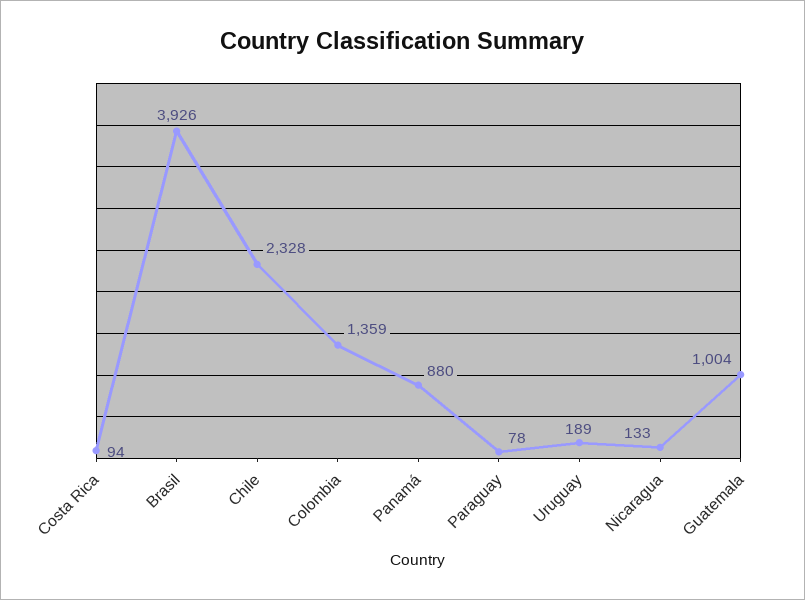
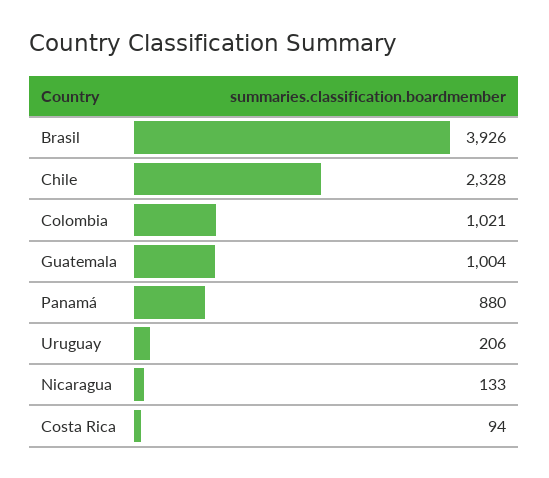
  {
    "Costa Rica": 94,
    "Brasil": 3926,
    "Chile": 2328,
-   "Colombia": 1359,
+   "Colombia": 1021,
    "Panamá": 880,
-   "Paraguay": 78,
-   "Uruguay": 189,
+   "Uruguay": 206,
    "Nicaragua": 133,
    "Guatemala": 1004
  }

